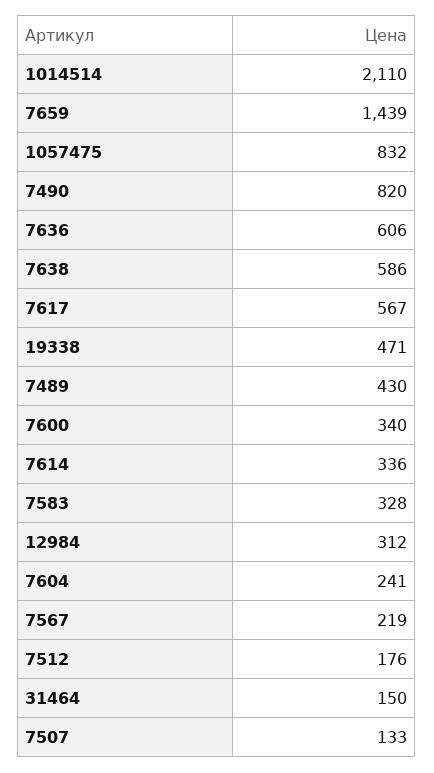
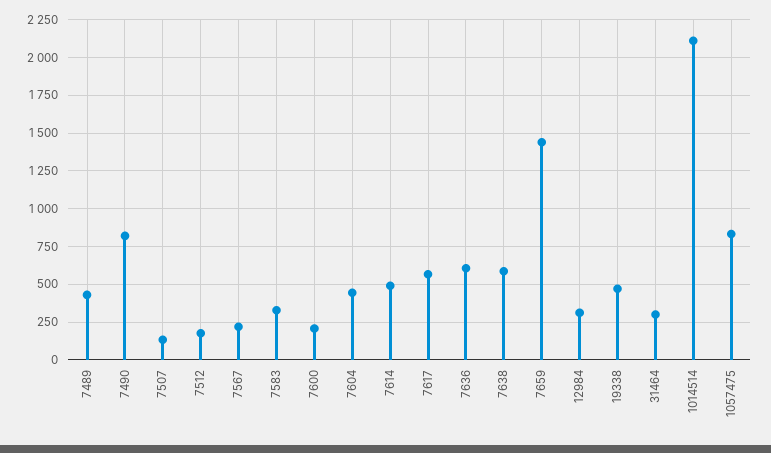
  {
    "1014514": 2110,
    "7659": 1439,
    "1057475": 832,
    "7490": 820,
    "7636": 606,
    "7638": 586,
    "7617": 567,
    "19338": 471,
    "7489": 430,
-   "7600": 340,
+   "7600": 200,
-   "7614": 336,
+   "7614": 500,
    "7583": 328,
    "12984": 312,
-   "7604": 241,
+   "7604": 450,
    "7567": 219,
    "7512": 176,
-   "31464": 150,
+   "31464": 300,
    "7507": 133
  }

